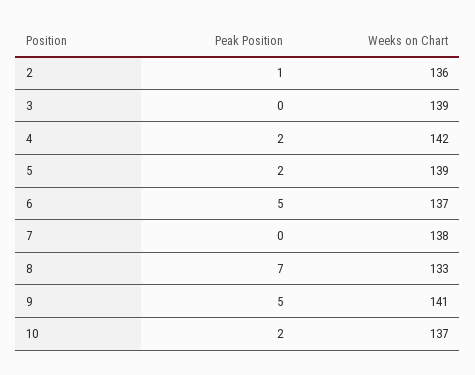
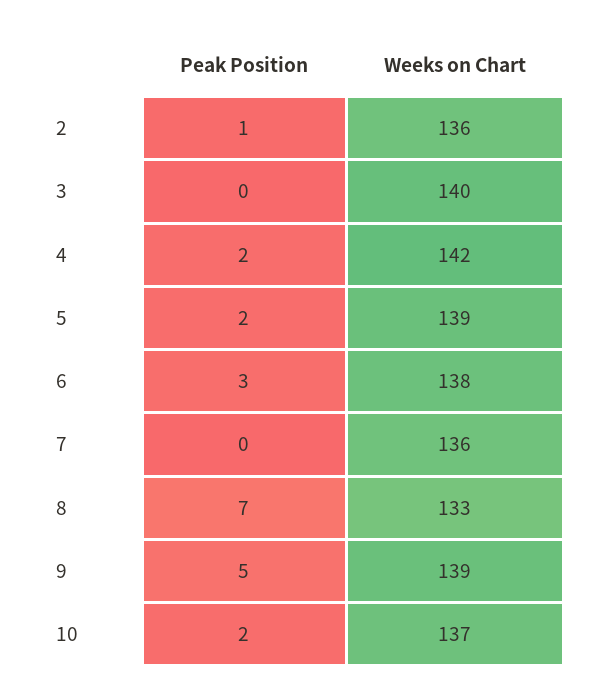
  {
    "Peak Position": {
      "2": 1,
      "3": 0,
      "4": 2,
      "5": 2,
-     "6": 5,
+     "6": 3,
      "7": 0,
      "8": 7,
      "9": 5,
      "10": 2
    },
    "Weeks on Chart": {
      "2": 136,
-     "3": 139,
+     "3": 140,
      "4": 142,
      "5": 139,
-     "6": 137,
+     "6": 138,
-     "7": 138,
+     "7": 136,
      "8": 133,
-     "9": 141,
+     "9": 139,
      "10": 137
    }
  }

